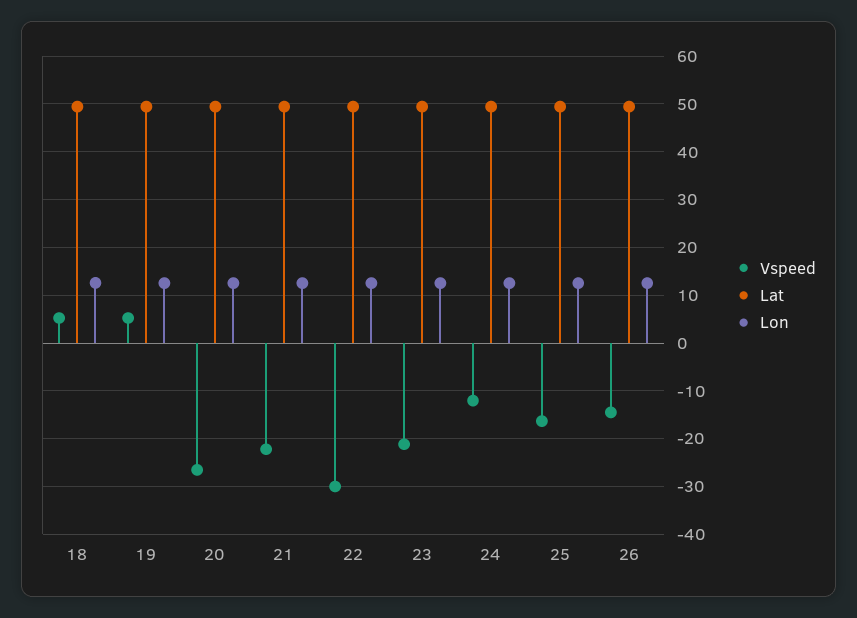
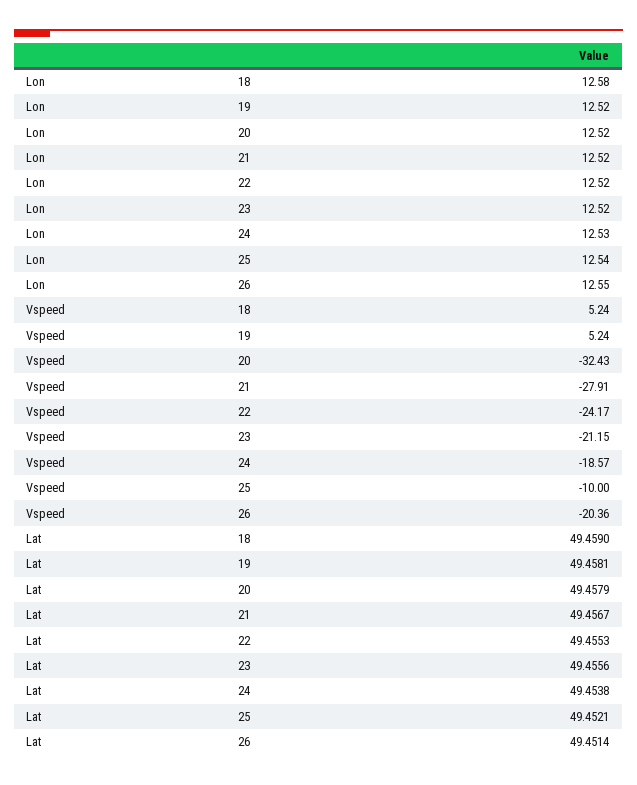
  {
    "Vspeed": {
      "18": 5.24,
      "19": 5.24,
-     "20": -26,
+     "20": -32.43,
-     "21": -22,
+     "21": -27.91,
-     "22": -30,
+     "22": -24.17,
      "23": -21.15,
-     "24": -12,
+     "24": -18.57,
-     "25": -16,
+     "25": -10,
-     "26": -14
+     "26": -20.36
    },
    "Lat": {
      "18": 49.459,
      "19": 49.4581,
      "20": 49.4579,
      "21": 49.4567,
      "22": 49.4553,
      "23": 49.4556,
      "24": 49.4538,
      "25": 49.4521,
      "26": 49.4514
    },
    "Lon": {
      "18": 12.58,
      "19": 12.52,
      "20": 12.52,
      "21": 12.52,
      "22": 12.52,
      "23": 12.52,
      "24": 12.53,
      "25": 12.54,
      "26": 12.55
    }
  }

